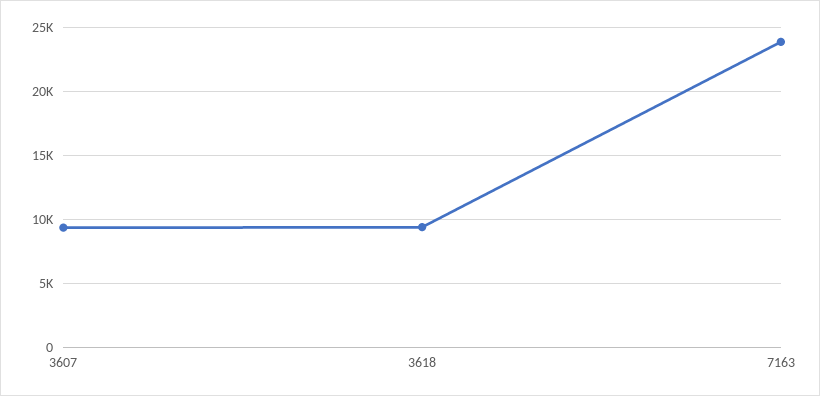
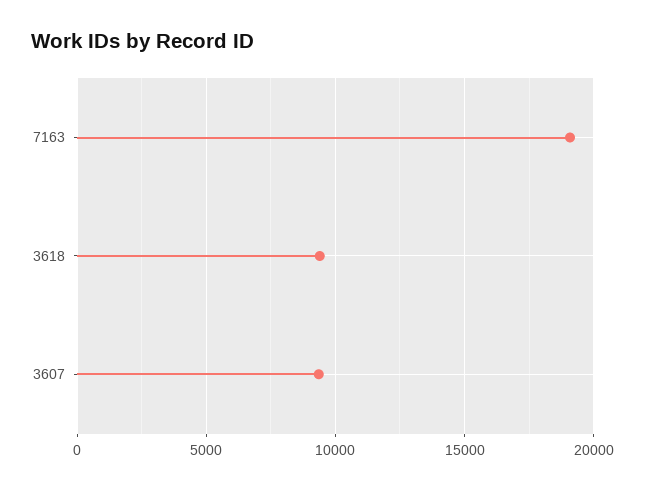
  {
    "3607": 9500,
    "3618": 9500,
-   "7163": 24000
+   "7163": 19000
  }

